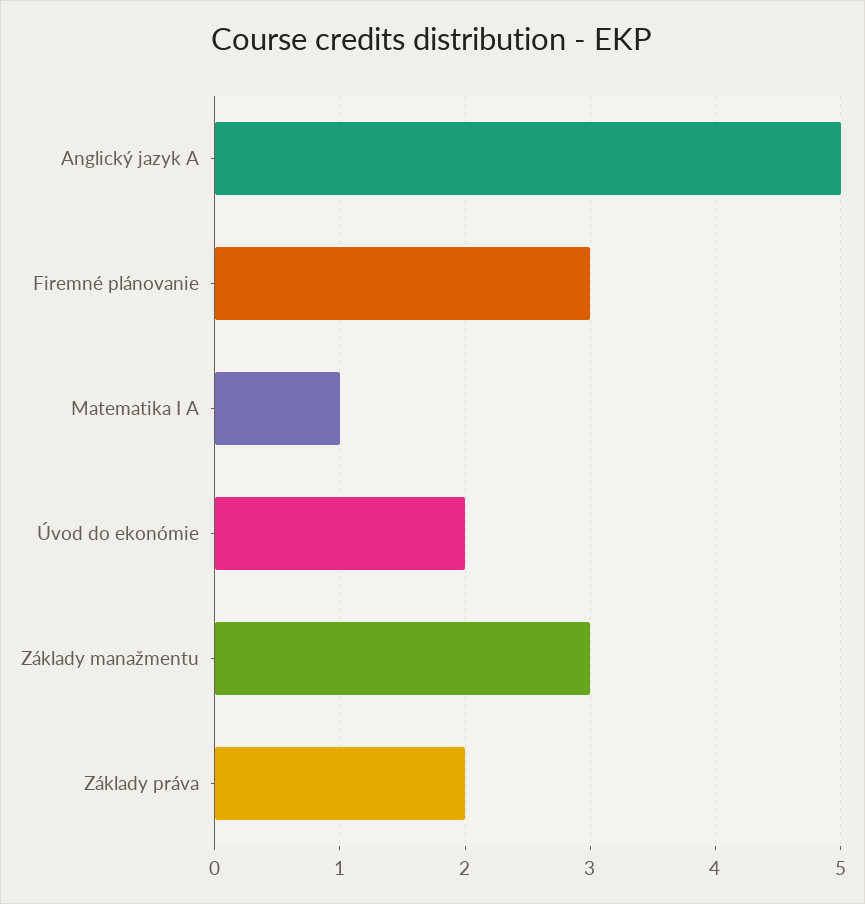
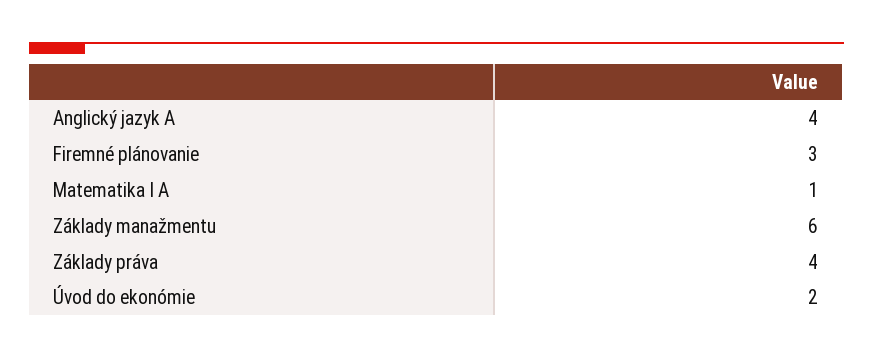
  {
-   "Anglický jazyk A": 5,
+   "Anglický jazyk A": 4,
    "Firemné plánovanie": 3,
    "Matematika I A": 1,
    "Úvod do ekonómie": 2,
-   "Základy manažmentu": 3,
+   "Základy manažmentu": 6,
-   "Základy práva": 2
+   "Základy práva": 4
  }

